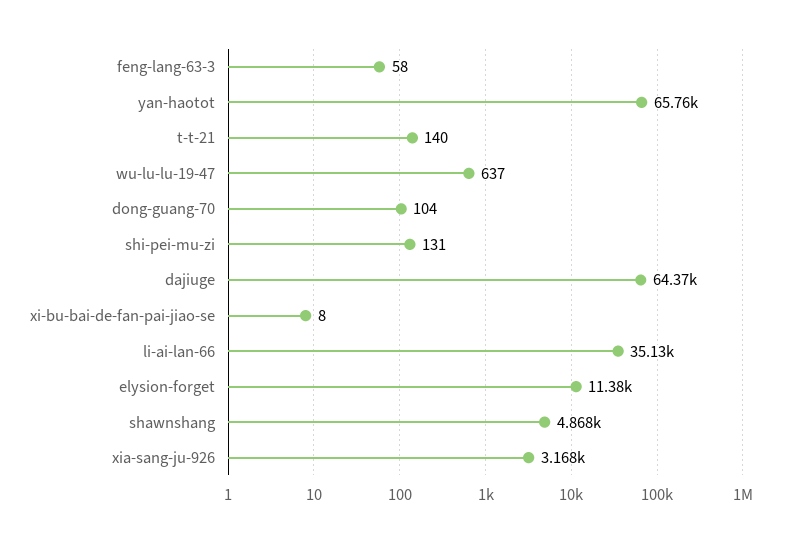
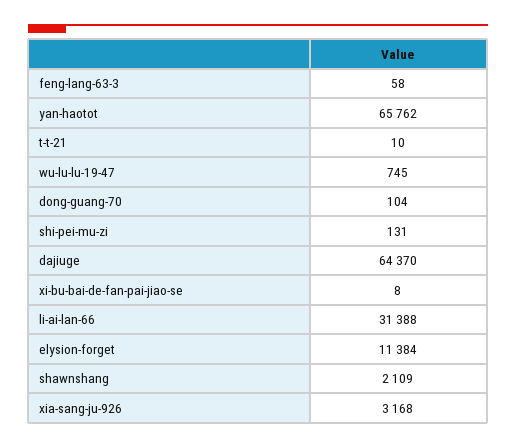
  {
    "feng-lang-63-3": 58,
    "yan-haotot": 65762,
-   "t-t-21": 140,
+   "t-t-21": 10,
-   "wu-lu-lu-19-47": 637,
+   "wu-lu-lu-19-47": 745,
    "dong-guang-70": 104,
    "shi-pei-mu-zi": 131,
    "dajiuge": 64370,
    "xi-bu-bai-de-fan-pai-jiao-se": 8,
-   "li-ai-lan-66": 35130,
+   "li-ai-lan-66": 31388,
    "elysion-forget": 11384,
-   "shawnshang": 4868,
+   "shawnshang": 2109,
    "xia-sang-ju-926": 3168
  }

